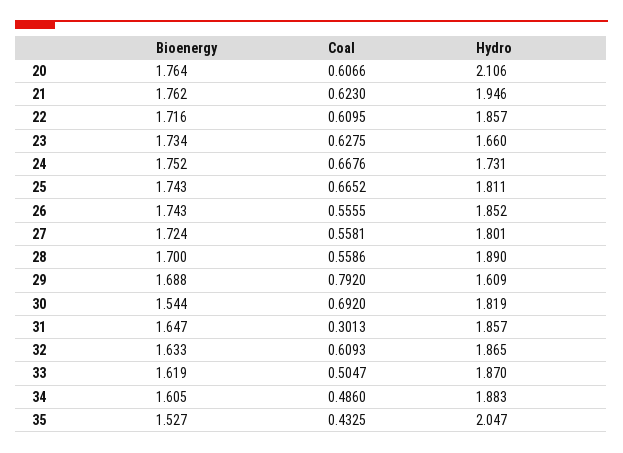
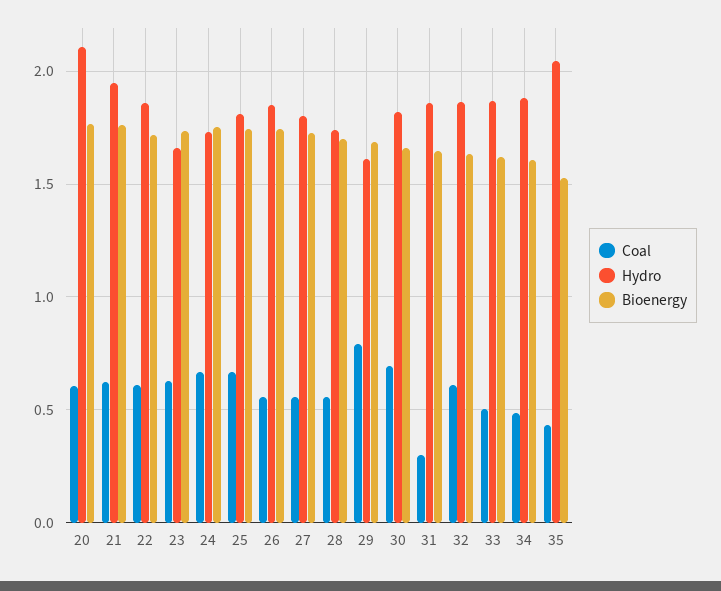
  {
    "Bioenergy": {
      "20": 1.764,
      "21": 1.762,
      "22": 1.716,
      "23": 1.734,
      "24": 1.752,
      "25": 1.743,
      "26": 1.743,
      "27": 1.724,
      "28": 1.7,
      "29": 1.688,
-     "30": 1.544,
+     "30": 1.65,
      "31": 1.647,
      "32": 1.633,
      "33": 1.619,
      "34": 1.605,
      "35": 1.527
    },
    "Coal": {
      "20": 0.6066,
      "21": 0.623,
      "22": 0.6095,
      "23": 0.6275,
      "24": 0.6676,
      "25": 0.6652,
      "26": 0.5555,
      "27": 0.5581,
      "28": 0.5586,
      "29": 0.792,
      "30": 0.692,
      "31": 0.3013,
      "32": 0.6093,
      "33": 0.5047,
      "34": 0.486,
      "35": 0.4325
    },
    "Hydro": {
      "20": 2.106,
      "21": 1.946,
      "22": 1.857,
      "23": 1.66,
      "24": 1.731,
      "25": 1.811,
      "26": 1.852,
      "27": 1.801,
-     "28": 1.89,
+     "28": 1.75,
      "29": 1.609,
      "30": 1.819,
      "31": 1.857,
      "32": 1.865,
      "33": 1.87,
      "34": 1.883,
      "35": 2.047
    }
  }

